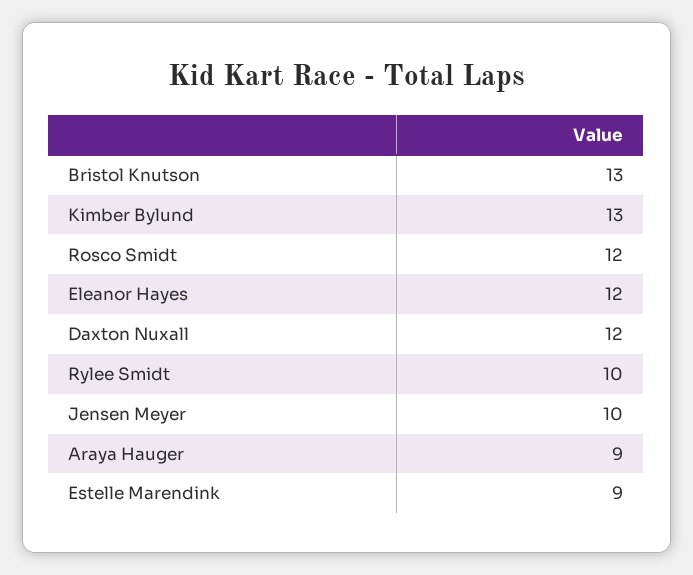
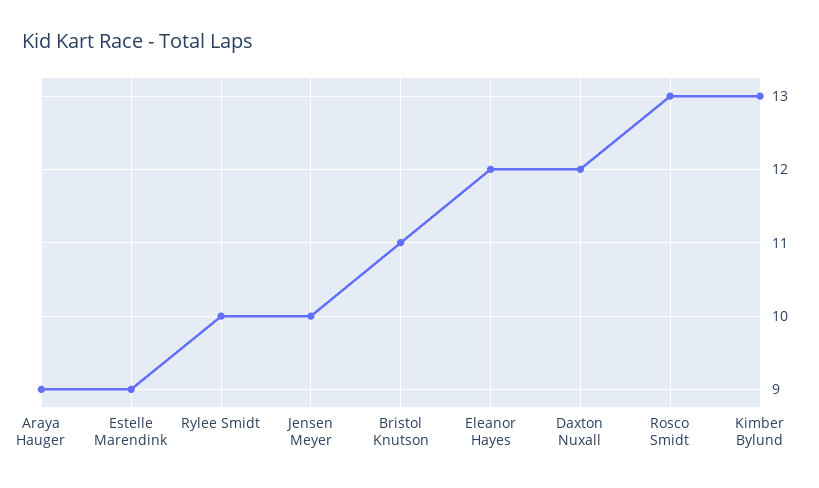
  {
-   "Bristol Knutson": 13,
+   "Bristol Knutson": 11,
    "Kimber Bylund": 13,
-   "Rosco Smidt": 12,
+   "Rosco Smidt": 13,
    "Eleanor Hayes": 12,
    "Daxton Nuxall": 12,
    "Rylee Smidt": 10,
    "Jensen Meyer": 10,
    "Araya Hauger": 9,
    "Estelle Marendink": 9
  }

